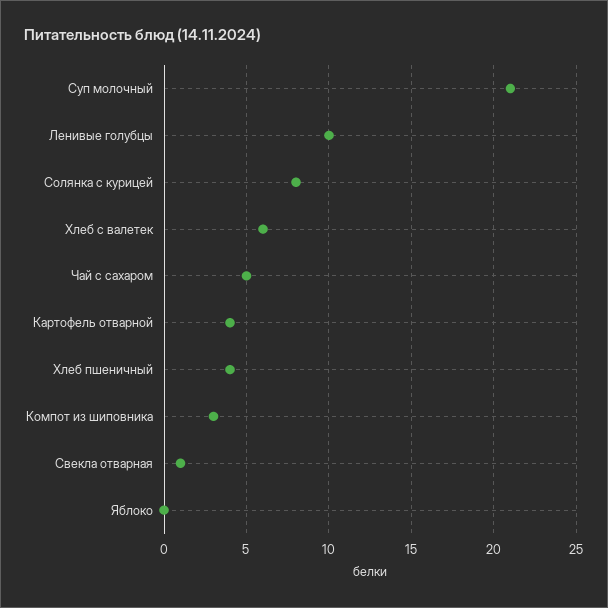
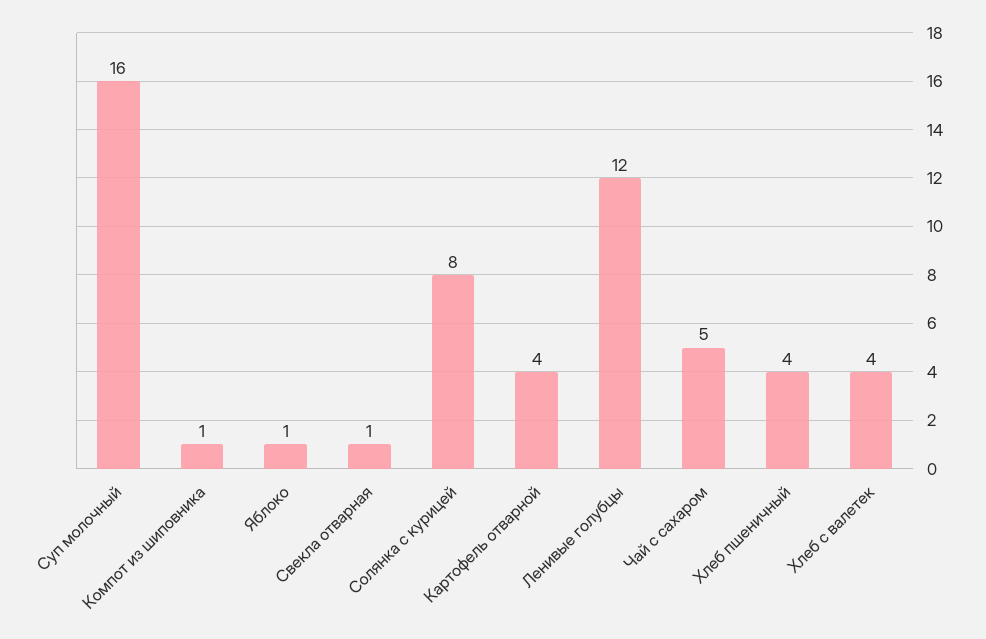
  {
-   "Суп молочный": 21,
+   "Суп молочный": 16,
-   "Ленивые голубцы": 10,
+   "Ленивые голубцы": 12,
    "Солянка с курицей": 8,
-   "Хлеб с валетек": 6,
+   "Хлеб с валетек": 4,
    "Чай с сахаром": 5,
    "Картофель отварной": 4,
    "Хлеб пшеничный": 4,
-   "Компот из шиповника": 3,
+   "Компот из шиповника": 1,
    "Свекла отварная": 1,
-   "Яблоко": 0
+   "Яблоко": 1
  }

